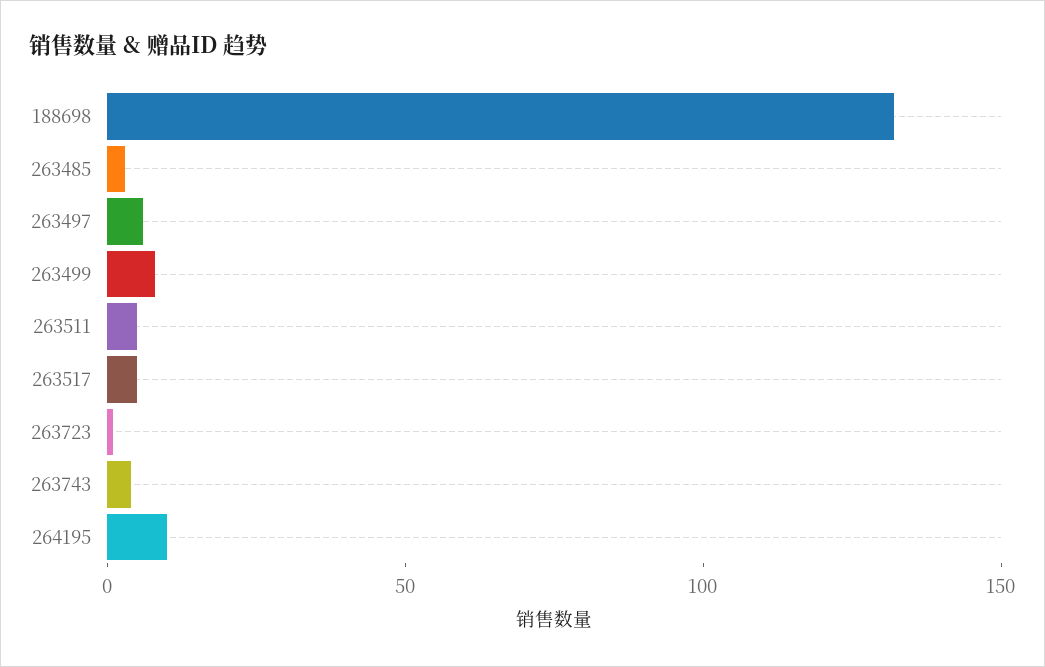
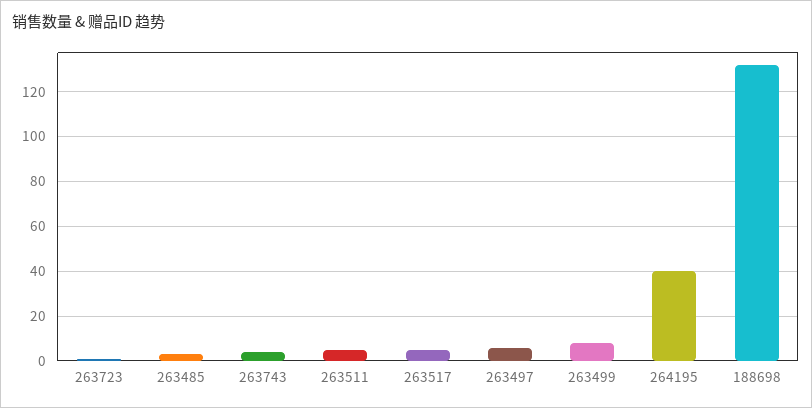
  {
    "188698": 130,
    "263485": 5,
    "263497": 5,
    "263499": 10,
    "263511": 5,
    "263517": 5,
    "263723": 0,
    "263743": 5,
-   "264195": 10
+   "264195": 40
  }

